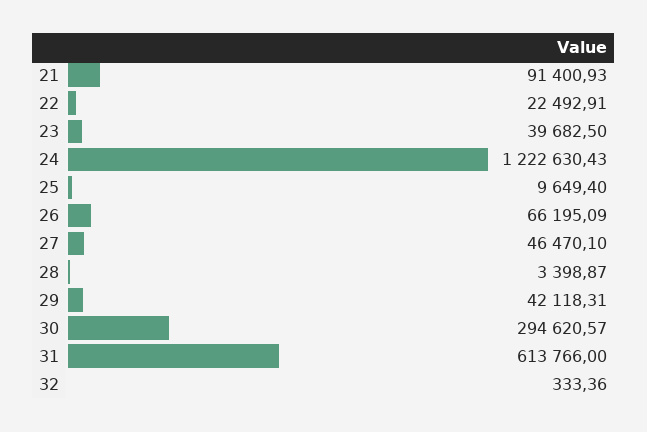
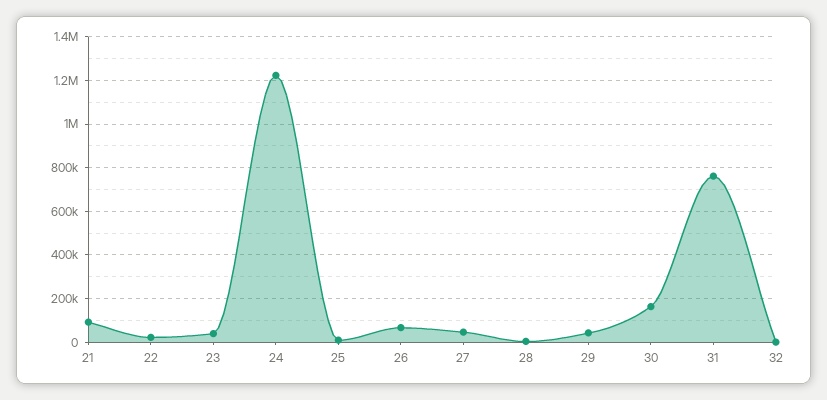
  {
    "21": 91400.93,
    "22": 22492.91,
    "23": 39682.5,
    "24": 1222630.43,
    "25": 9649.4,
    "26": 66195.09,
    "27": 46470.1,
    "28": 3398.87,
    "29": 42118.31,
-   "30": 294620.57,
+   "30": 150000,
-   "31": 613766,
+   "31": 750000,
    "32": 333.36
  }

